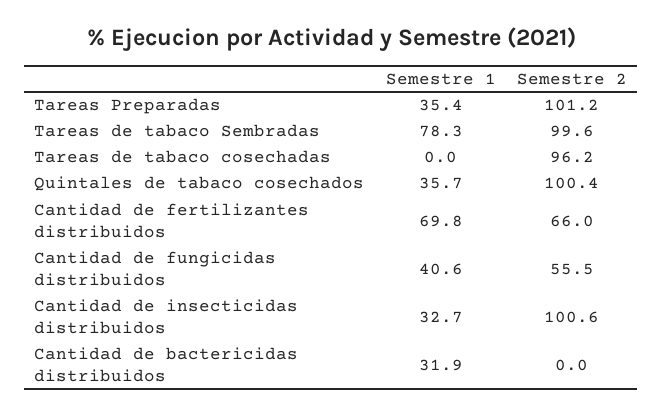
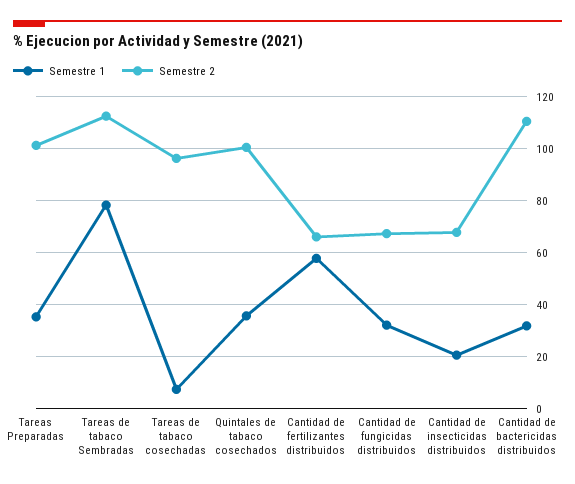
  {
    "Semestre 1": {
      "Tareas Preparadas": 35.4,
      "Tareas de tabaco Sembradas": 78.3,
-     "Tareas de tabaco cosechadas": 0,
+     "Tareas de tabaco cosechadas": 7.5,
      "Quintales de tabaco cosechados": 35.7,
-     "Cantidad de fertilizantes distribuidos": 69.8,
+     "Cantidad de fertilizantes distribuidos": 57.5,
-     "Cantidad de fungicidas distribuidos": 40.6,
+     "Cantidad de fungicidas distribuidos": 32.5,
-     "Cantidad de insecticidas distribuidos": 32.7,
+     "Cantidad de insecticidas distribuidos": 20,
      "Cantidad de bactericidas distribuidos": 31.9
    },
    "Semestre 2": {
      "Tareas Preparadas": 101.2,
-     "Tareas de tabaco Sembradas": 99.6,
+     "Tareas de tabaco Sembradas": 112.5,
      "Tareas de tabaco cosechadas": 96.2,
      "Quintales de tabaco cosechados": 100.4,
      "Cantidad de fertilizantes distribuidos": 66,
-     "Cantidad de fungicidas distribuidos": 55.5,
+     "Cantidad de fungicidas distribuidos": 67.5,
-     "Cantidad de insecticidas distribuidos": 100.6,
+     "Cantidad de insecticidas distribuidos": 67.5,
-     "Cantidad de bactericidas distribuidos": 0
+     "Cantidad de bactericidas distribuidos": 110
    }
  }

